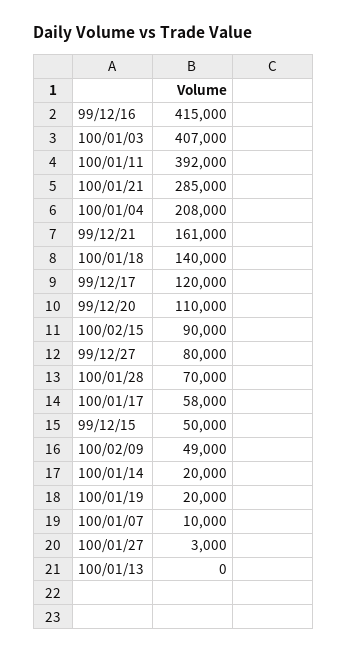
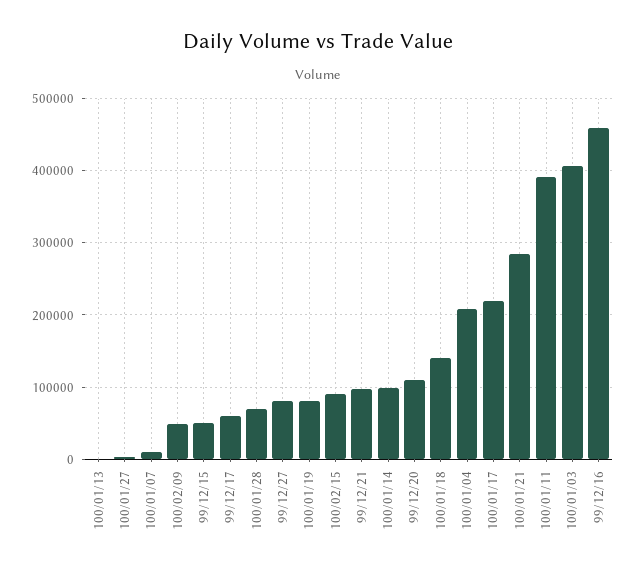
  {
-   "99/12/16": 415000,
+   "99/12/16": 460000,
    "100/01/03": 407000,
    "100/01/11": 392000,
    "100/01/21": 285000,
    "100/01/04": 208000,
-   "99/12/21": 161000,
+   "99/12/21": 100000,
    "100/01/18": 140000,
-   "99/12/17": 120000,
+   "99/12/17": 60000,
    "99/12/20": 110000,
    "100/02/15": 90000,
    "99/12/27": 80000,
    "100/01/28": 70000,
-   "100/01/17": 58000,
+   "100/01/17": 220000,
    "99/12/15": 50000,
    "100/02/09": 49000,
-   "100/01/14": 20000,
+   "100/01/14": 100000,
-   "100/01/19": 20000,
+   "100/01/19": 80000,
    "100/01/07": 10000,
    "100/01/27": 3000,
    "100/01/13": 0
  }

